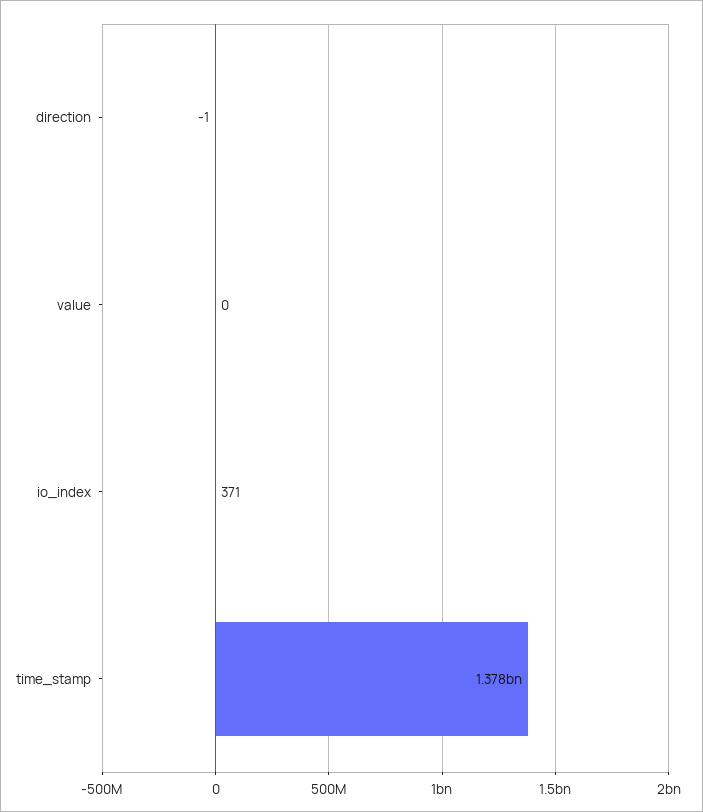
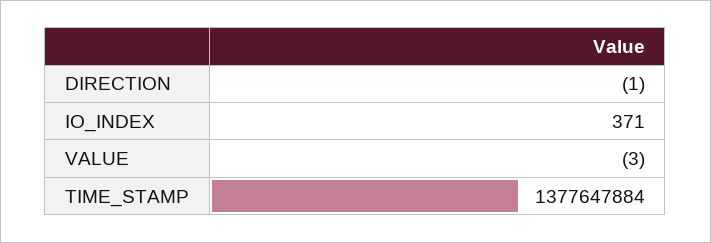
  {
    "direction": -1,
-   "value": 0,
+   "value": -3,
    "io_index": 371,
    "time_stamp": 1377647884
  }

